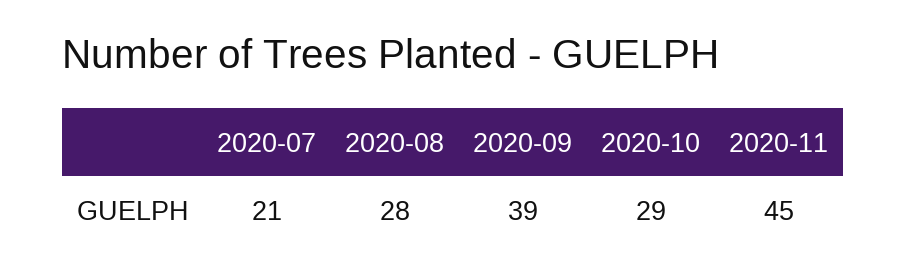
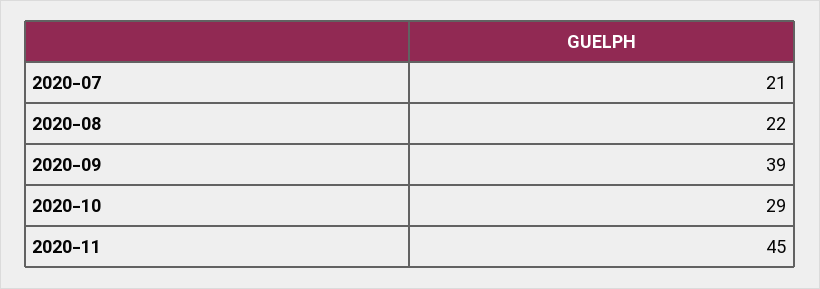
  {
    "2020-07": 21,
-   "2020-08": 28,
+   "2020-08": 22,
    "2020-09": 39,
    "2020-10": 29,
    "2020-11": 45
  }

